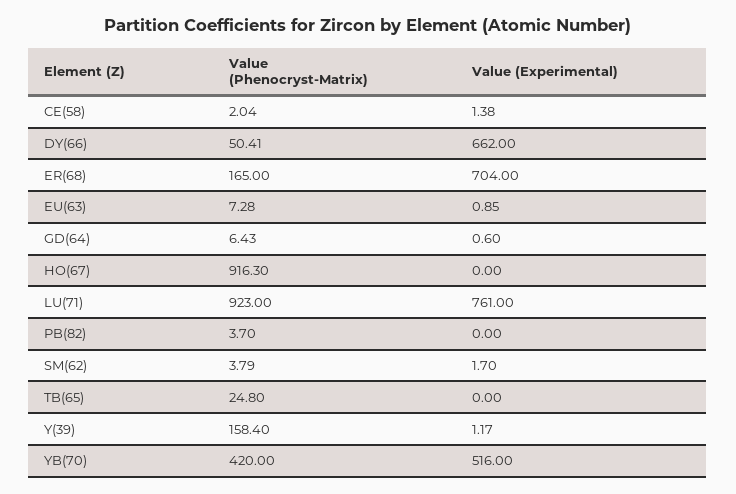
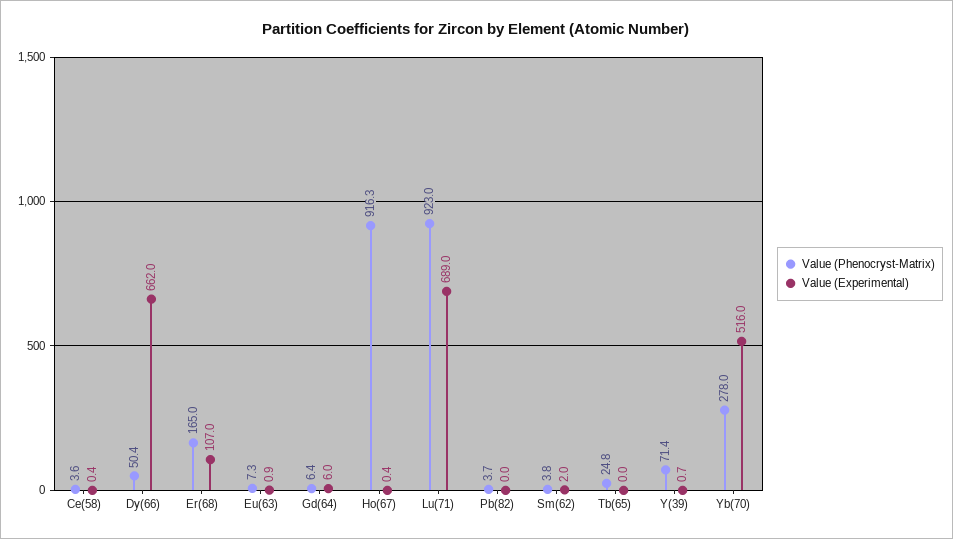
  {
    "Value (Phenocryst-Matrix)": {
-     "CE(58)": 2.04,
+     "CE(58)": 3.6,
      "DY(66)": 50.41,
      "ER(68)": 165,
      "EU(63)": 7.28,
      "GD(64)": 6.43,
      "HO(67)": 916.3,
      "LU(71)": 923,
      "PB(82)": 3.7,
      "SM(62)": 3.79,
      "TB(65)": 24.8,
-     "Y(39)": 158.4,
+     "Y(39)": 71.4,
-     "YB(70)": 420
+     "YB(70)": 278
    },
    "Value (Experimental)": {
-     "CE(58)": 1.38,
+     "CE(58)": 0.4,
      "DY(66)": 662,
-     "ER(68)": 704,
+     "ER(68)": 107,
      "EU(63)": 0.85,
-     "GD(64)": 0.6,
+     "GD(64)": 6,
-     "HO(67)": 0,
+     "HO(67)": 0.4,
-     "LU(71)": 761,
+     "LU(71)": 689,
      "PB(82)": 0,
-     "SM(62)": 1.7,
+     "SM(62)": 2,
      "TB(65)": 0,
-     "Y(39)": 1.17,
+     "Y(39)": 0.7,
      "YB(70)": 516
    }
  }

